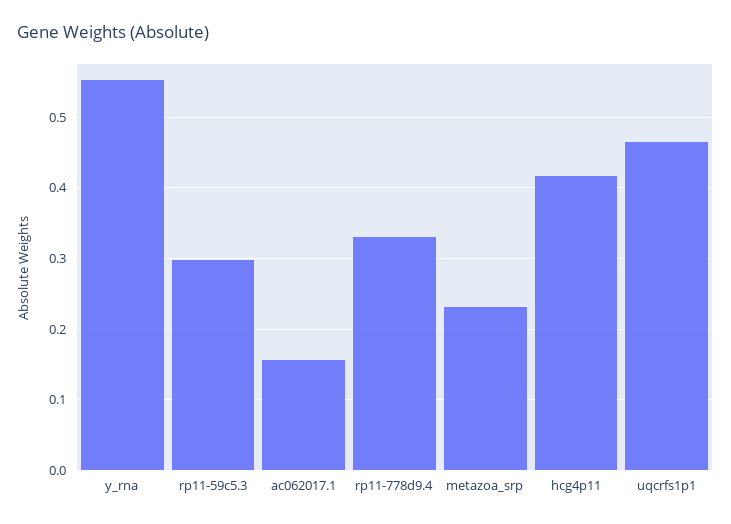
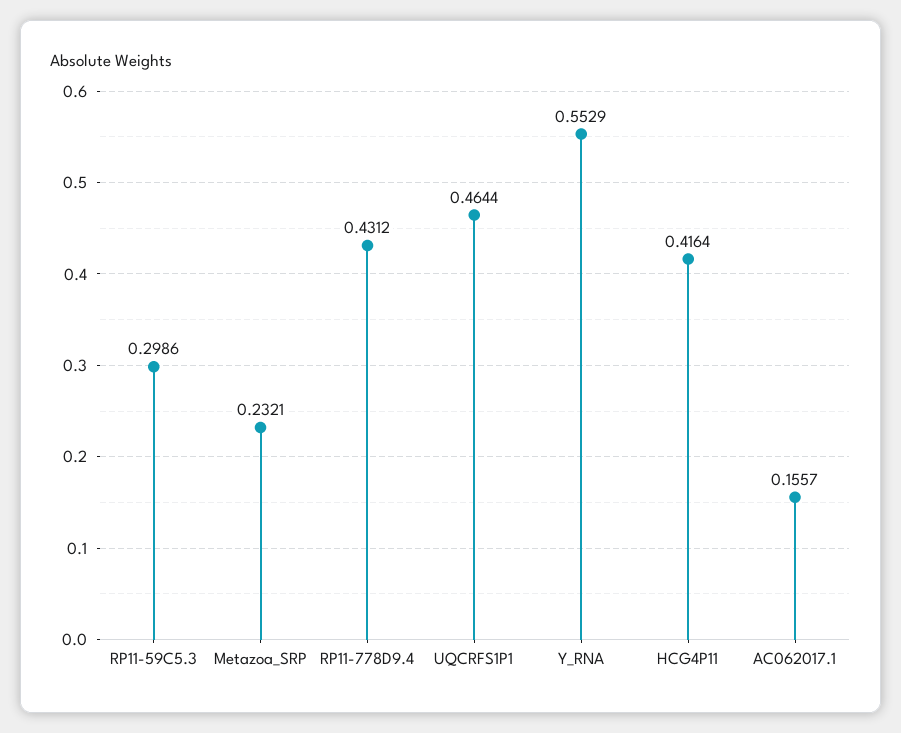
  {
    "y_rna": 0.5529,
    "rp11-59c5.3": 0.2986,
    "ac062017.1": 0.1557,
-   "rp11-778d9.4": 0.33,
+   "rp11-778d9.4": 0.4312,
    "metazoa_srp": 0.2321,
    "hcg4p11": 0.4164,
    "uqcrfs1p1": 0.4644
  }

